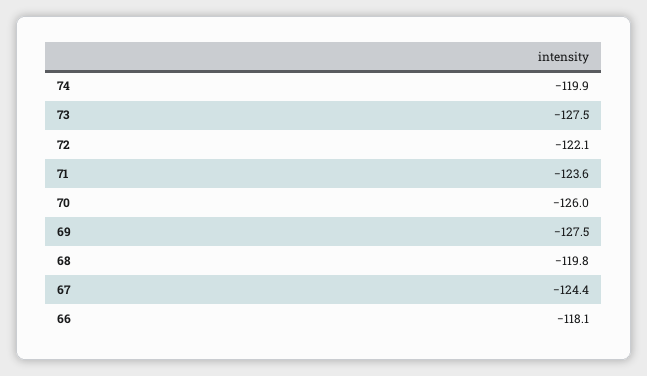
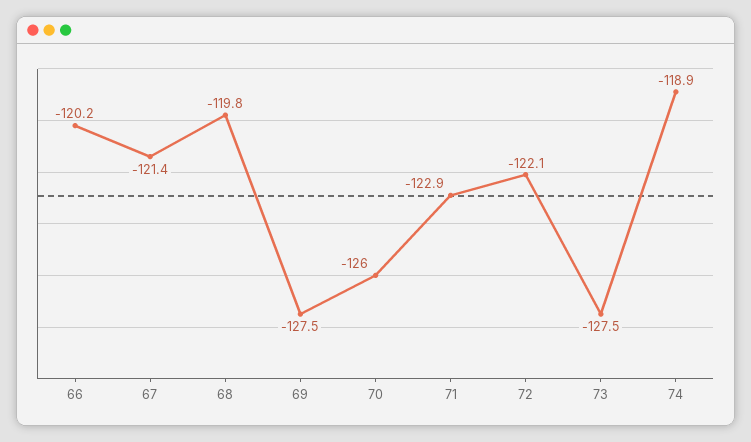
  {
-   "74": -119.9,
+   "74": -118.9,
    "73": -127.5,
    "72": -122.1,
-   "71": -123.6,
+   "71": -122.9,
    "70": -126,
    "69": -127.5,
    "68": -119.8,
-   "67": -124.4,
+   "67": -121.4,
-   "66": -118.1
+   "66": -120.2
  }

